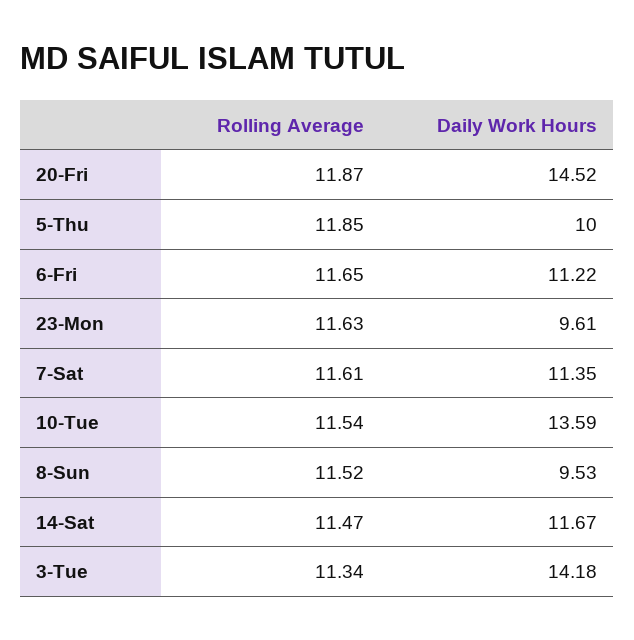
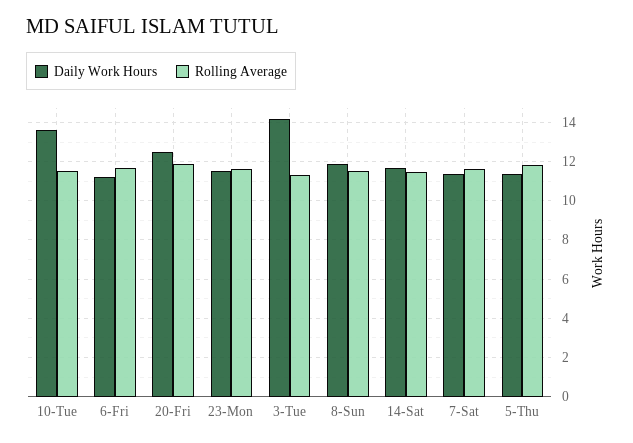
  {
    "Rolling Average": {
      "20-Fri": 11.87,
      "5-Thu": 11.85,
      "6-Fri": 11.65,
      "23-Mon": 11.63,
      "7-Sat": 11.61,
      "10-Tue": 11.54,
      "8-Sun": 11.52,
      "14-Sat": 11.47,
      "3-Tue": 11.34
    },
    "Daily Work Hours": {
-     "20-Fri": 14.52,
+     "20-Fri": 12.5,
-     "5-Thu": 10,
+     "5-Thu": 11.5,
      "6-Fri": 11.22,
-     "23-Mon": 9.61,
+     "23-Mon": 11.5,
      "7-Sat": 11.35,
      "10-Tue": 13.59,
-     "8-Sun": 9.53,
+     "8-Sun": 12,
      "14-Sat": 11.67,
      "3-Tue": 14.18
    }
  }

